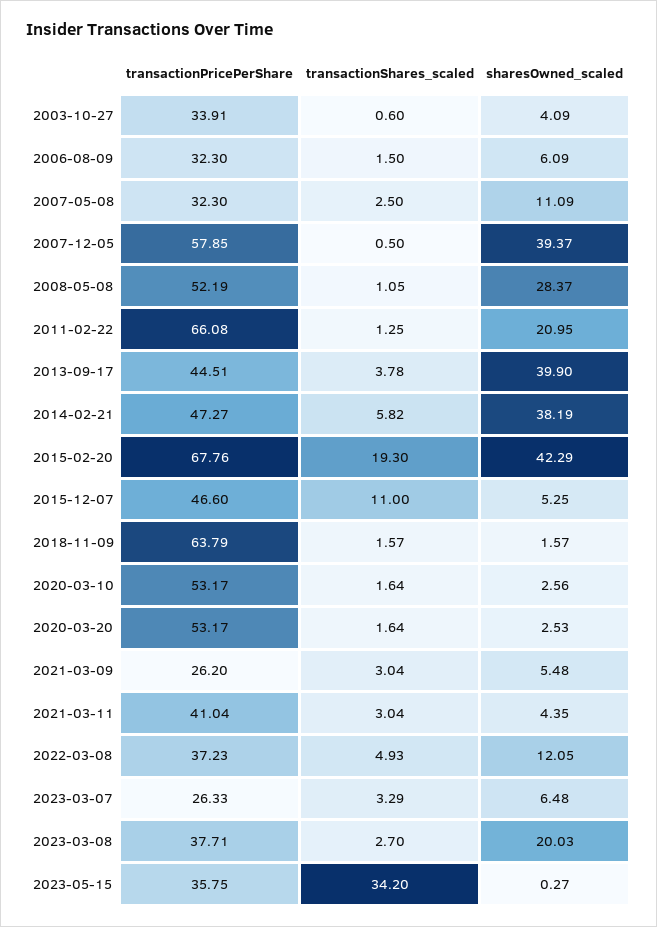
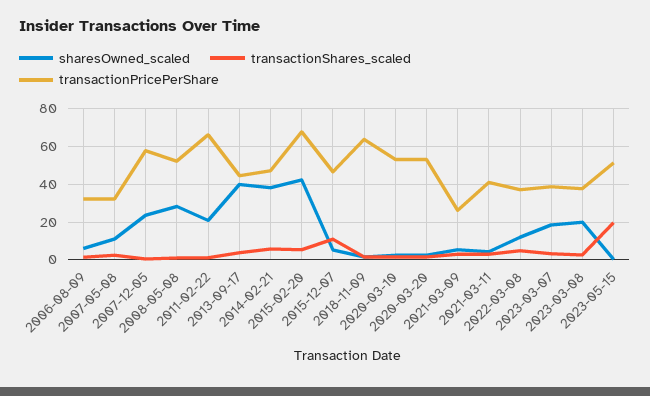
  {
    "transactionPricePerShare": {
-     "2003-10-27": 33.91,
      "2006-08-09": 32.3,
      "2007-05-08": 32.3,
      "2007-12-05": 57.85,
      "2008-05-08": 52.19,
      "2011-02-22": 66.08,
      "2013-09-17": 44.51,
      "2014-02-21": 47.27,
      "2015-02-20": 67.76,
      "2015-12-07": 46.6,
      "2018-11-09": 63.79,
      "2020-03-10": 53.17,
      "2020-03-20": 53.17,
      "2021-03-09": 26.2,
      "2021-03-11": 41.04,
      "2022-03-08": 37.23,
-     "2023-03-07": 26.33,
+     "2023-03-07": 40,
      "2023-03-08": 37.71,
-     "2023-05-15": 35.75
+     "2023-05-15": 50
    },
    "transactionShares_scaled": {
-     "2003-10-27": 0.6,
      "2006-08-09": 1.5,
      "2007-05-08": 2.5,
      "2007-12-05": 0.5,
      "2008-05-08": 1.05,
      "2011-02-22": 1.25,
      "2013-09-17": 3.78,
      "2014-02-21": 5.82,
-     "2015-02-20": 19.3,
+     "2015-02-20": 5,
      "2015-12-07": 11,
      "2018-11-09": 1.57,
      "2020-03-10": 1.64,
      "2020-03-20": 1.64,
      "2021-03-09": 3.04,
      "2021-03-11": 3.04,
      "2022-03-08": 4.93,
      "2023-03-07": 3.29,
      "2023-03-08": 2.7,
-     "2023-05-15": 34.2
+     "2023-05-15": 20
    },
    "sharesOwned_scaled": {
-     "2003-10-27": 4.09,
      "2006-08-09": 6.09,
      "2007-05-08": 11.09,
-     "2007-12-05": 39.37,
+     "2007-12-05": 25,
      "2008-05-08": 28.37,
      "2011-02-22": 20.95,
      "2013-09-17": 39.9,
      "2014-02-21": 38.19,
      "2015-02-20": 42.29,
      "2015-12-07": 5.25,
      "2018-11-09": 1.57,
      "2020-03-10": 2.56,
      "2020-03-20": 2.53,
      "2021-03-09": 5.48,
      "2021-03-11": 4.35,
      "2022-03-08": 12.05,
-     "2023-03-07": 6.48,
+     "2023-03-07": 20,
      "2023-03-08": 20.03,
      "2023-05-15": 0.27
    }
  }

